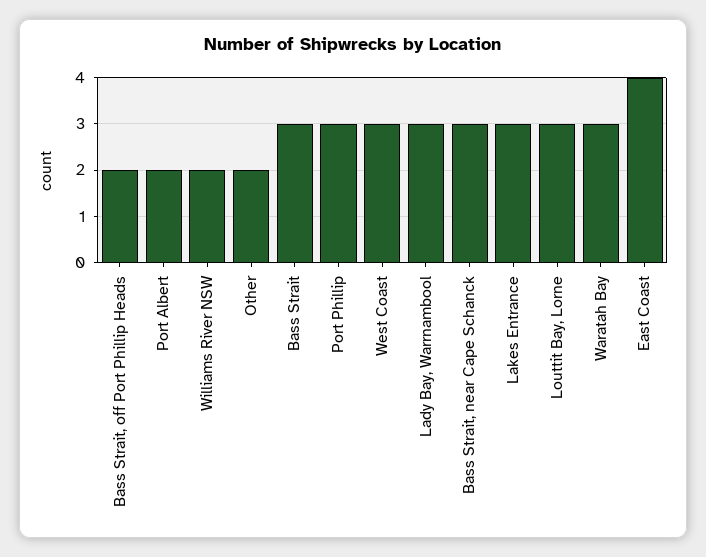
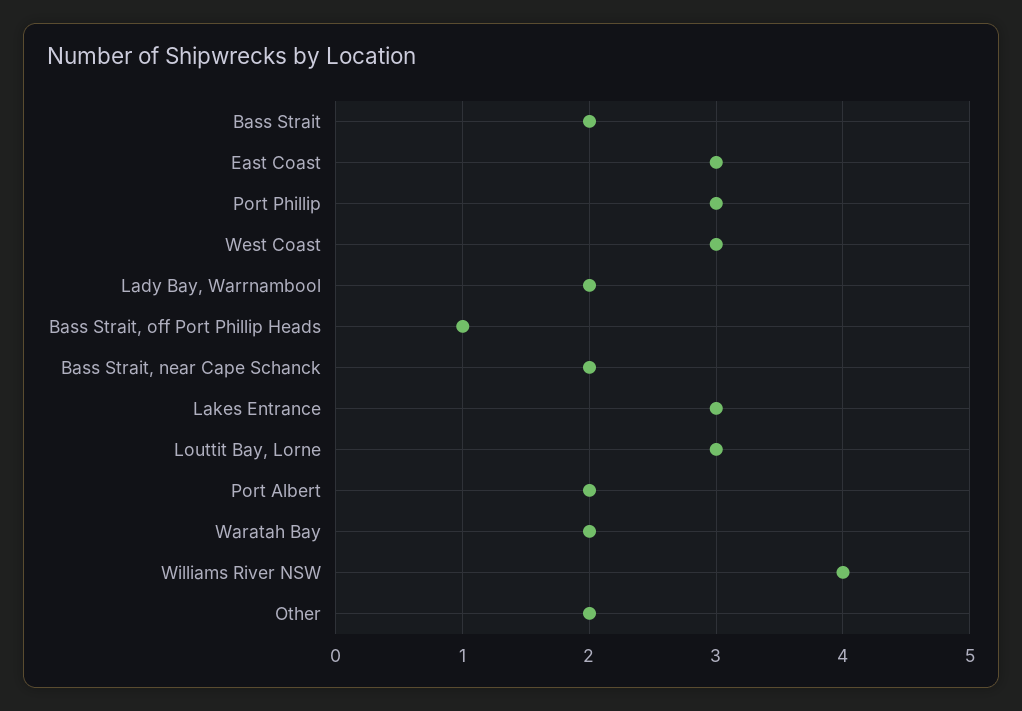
  {
-   "Bass Strait, off Port Phillip Heads": 2,
+   "Bass Strait, off Port Phillip Heads": 1,
    "Port Albert": 2,
-   "Williams River NSW": 2,
+   "Williams River NSW": 4,
    "Other": 2,
-   "Bass Strait": 3,
+   "Bass Strait": 2,
    "Port Phillip": 3,
    "West Coast": 3,
-   "Lady Bay, Warrnambool": 3,
+   "Lady Bay, Warrnambool": 2,
-   "Bass Strait, near Cape Schanck": 3,
+   "Bass Strait, near Cape Schanck": 2,
    "Lakes Entrance": 3,
    "Louttit Bay, Lorne": 3,
-   "Waratah Bay": 3,
+   "Waratah Bay": 2,
-   "East Coast": 4
+   "East Coast": 3
  }

